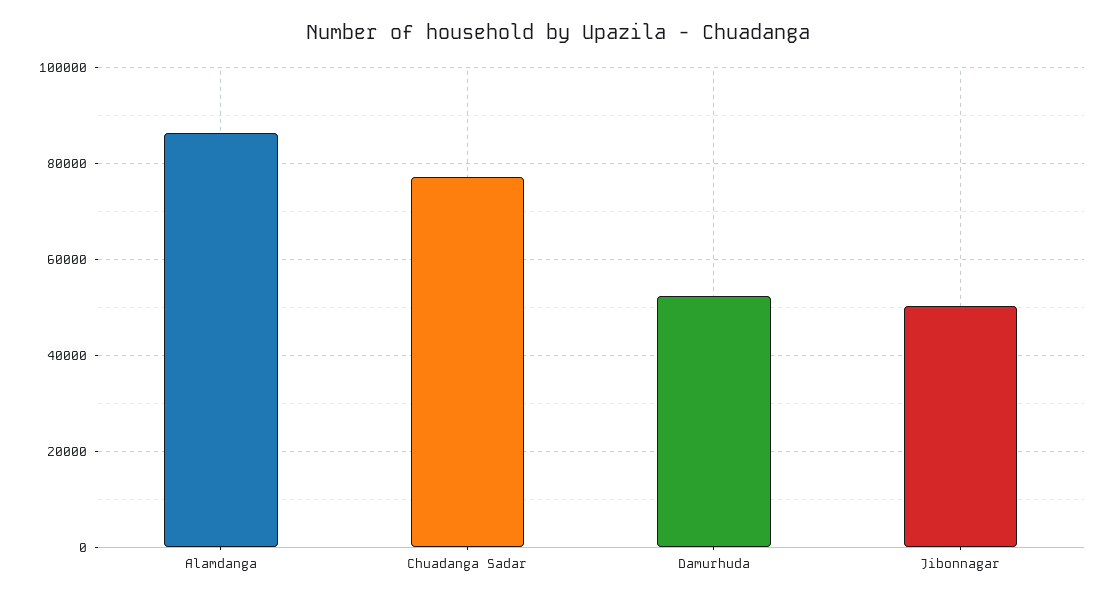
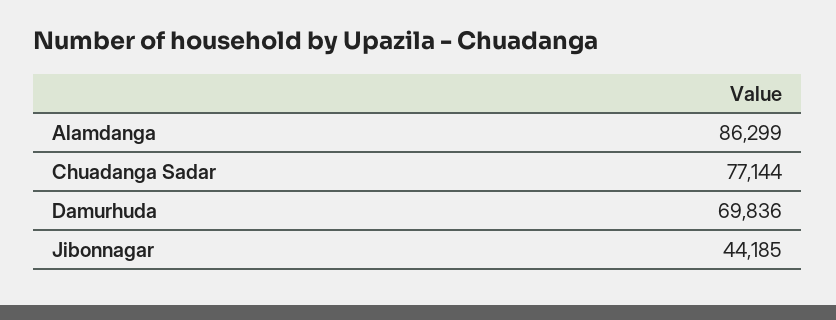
  {
    "Alamdanga": 86299,
    "Chuadanga Sadar": 77144,
-   "Damurhuda": 52000,
+   "Damurhuda": 69836,
-   "Jibonnagar": 50000
+   "Jibonnagar": 44185
  }

